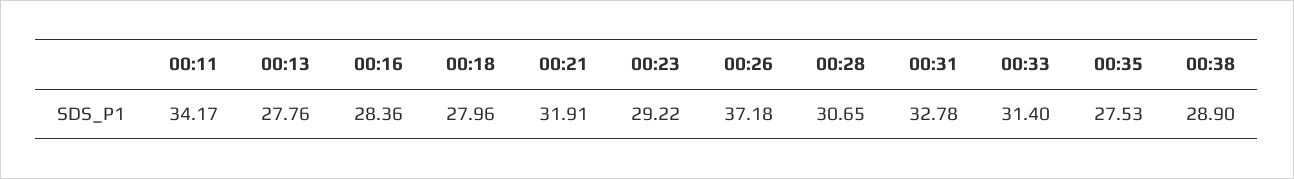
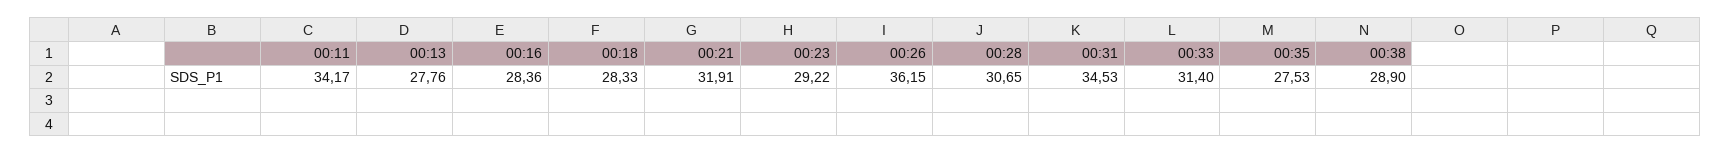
  {
    "00:11": 34.17,
    "00:13": 27.76,
    "00:16": 28.36,
-   "00:18": 27.96,
+   "00:18": 28.33,
    "00:21": 31.91,
    "00:23": 29.22,
-   "00:26": 37.18,
+   "00:26": 36.15,
    "00:28": 30.65,
-   "00:31": 32.78,
+   "00:31": 34.53,
    "00:33": 31.4,
    "00:35": 27.53,
    "00:38": 28.9
  }

